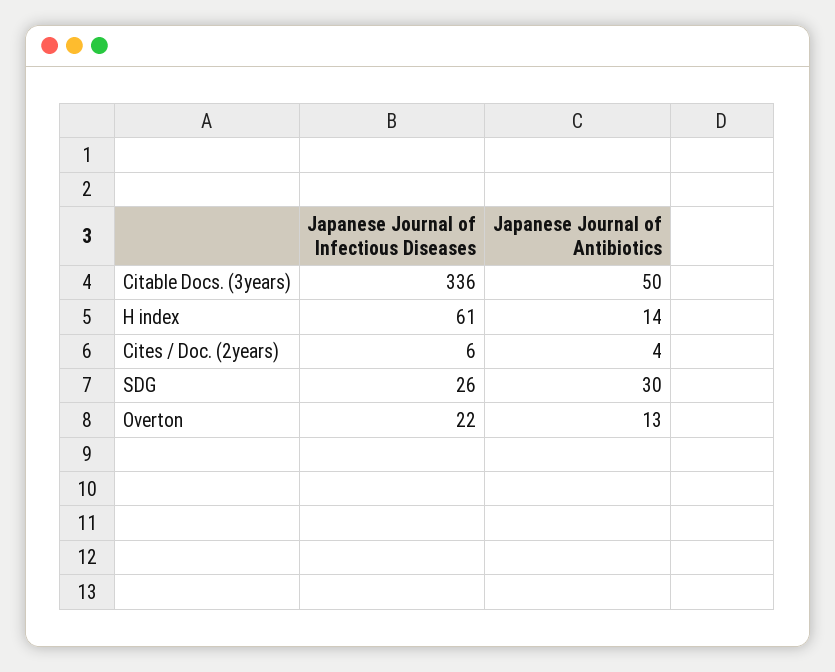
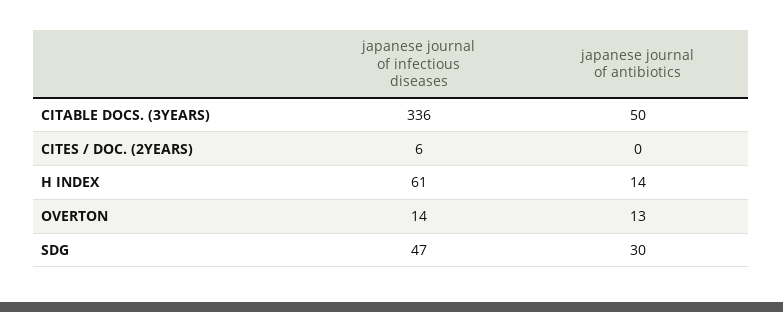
  {
    "Japanese Journal of Infectious Diseases": {
      "Citable Docs. (3years)": 336,
      "H index": 61,
      "Cites / Doc. (2years)": 6,
-     "SDG": 26,
+     "SDG": 47,
-     "Overton": 22
+     "Overton": 14
    },
    "Japanese Journal of Antibiotics": {
      "Citable Docs. (3years)": 50,
      "H index": 14,
-     "Cites / Doc. (2years)": 4,
+     "Cites / Doc. (2years)": 0,
      "SDG": 30,
      "Overton": 13
    }
  }

